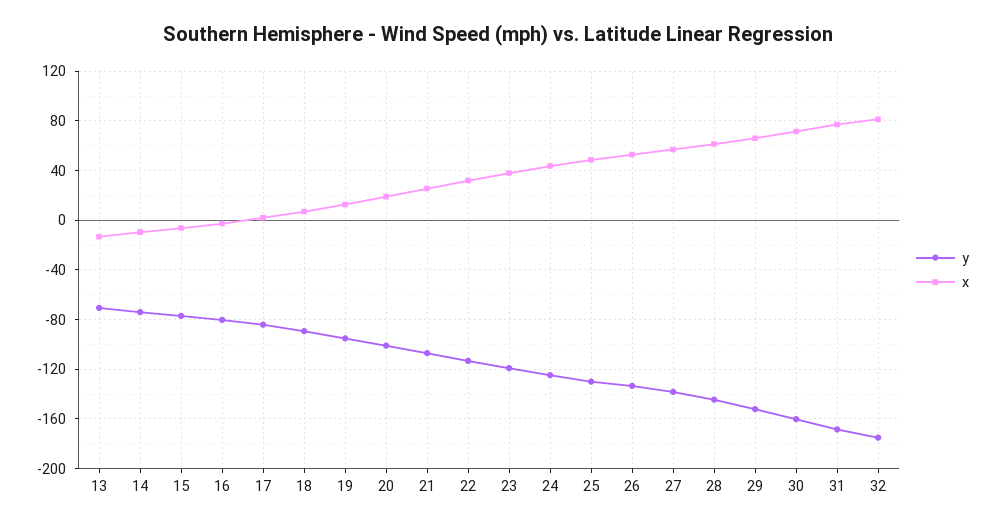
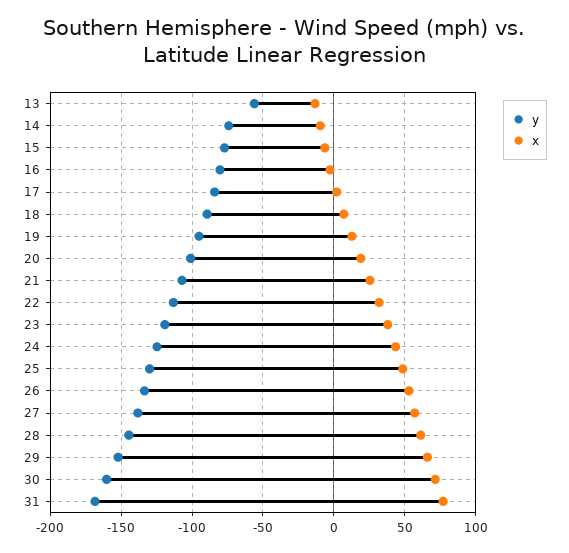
  {
    "y": {
-     "13": -70,
+     "13": -55,
      "14": -75,
      "15": -75,
      "16": -80,
      "17": -85,
      "18": -90,
      "19": -95,
      "20": -100,
      "21": -105,
      "22": -115,
      "23": -120,
      "24": -125,
      "25": -130,
      "26": -135,
      "27": -140,
      "28": -145,
      "29": -150,
      "30": -160,
-     "31": -170,
+     "31": -170
-     "32": -175
    },
    "x": {
      "13": -15,
      "14": -10,
      "15": -5,
      "16": -5,
      "17": 0,
      "18": 5,
      "19": 15,
      "20": 20,
      "21": 25,
      "22": 30,
      "23": 40,
      "24": 45,
      "25": 50,
      "26": 55,
      "27": 55,
      "28": 60,
      "29": 65,
      "30": 70,
-     "31": 75,
+     "31": 75
-     "32": 80
    }
  }

